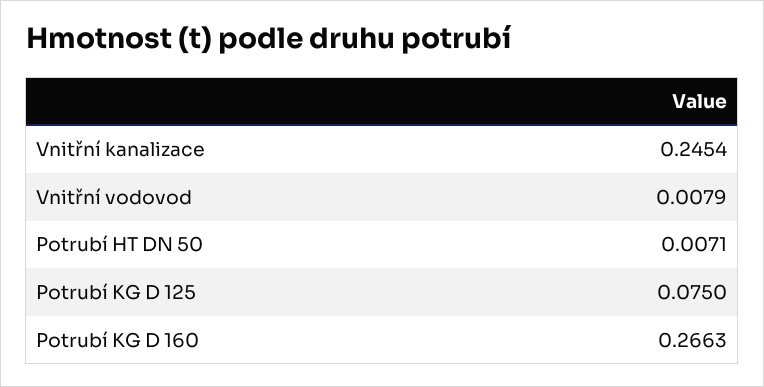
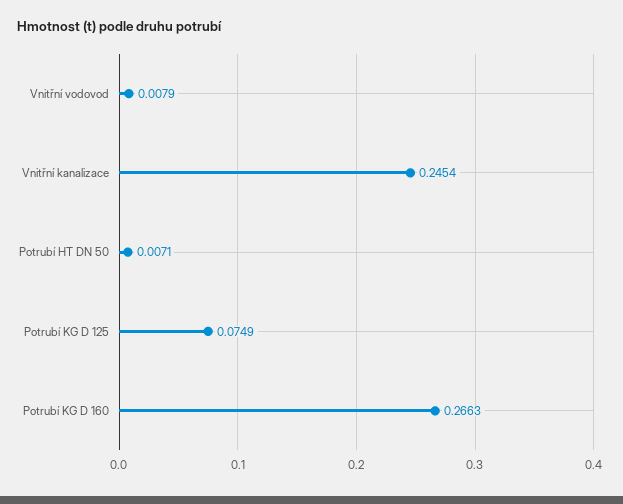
  {
    "Vnitřní kanalizace": 0.2454,
    "Vnitřní vodovod": 0.0079,
    "Potrubí HT DN 50": 0.0071,
-   "Potrubí KG D 125": 0.075,
+   "Potrubí KG D 125": 0.0749,
    "Potrubí KG D 160": 0.2663
  }

